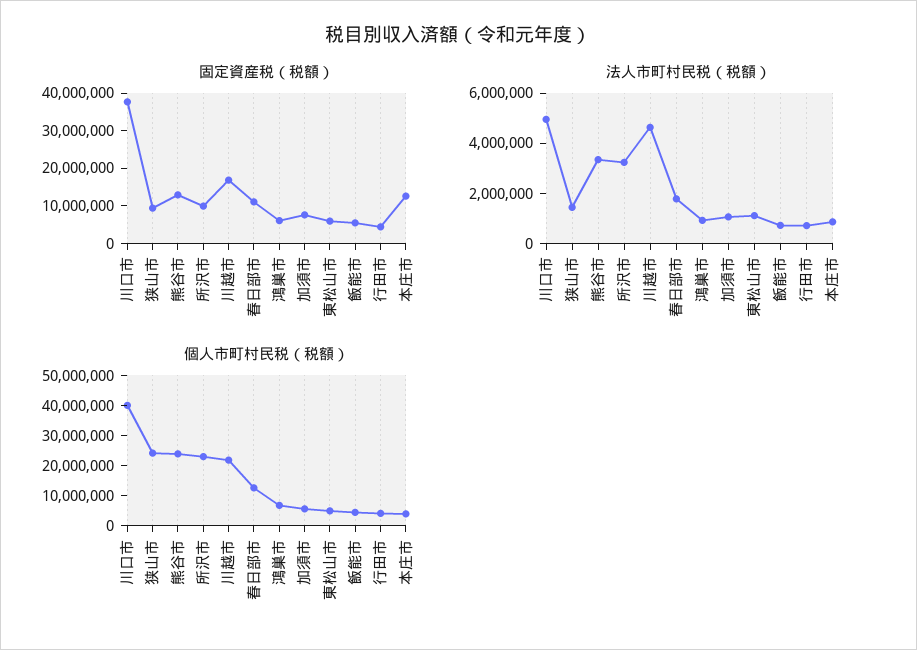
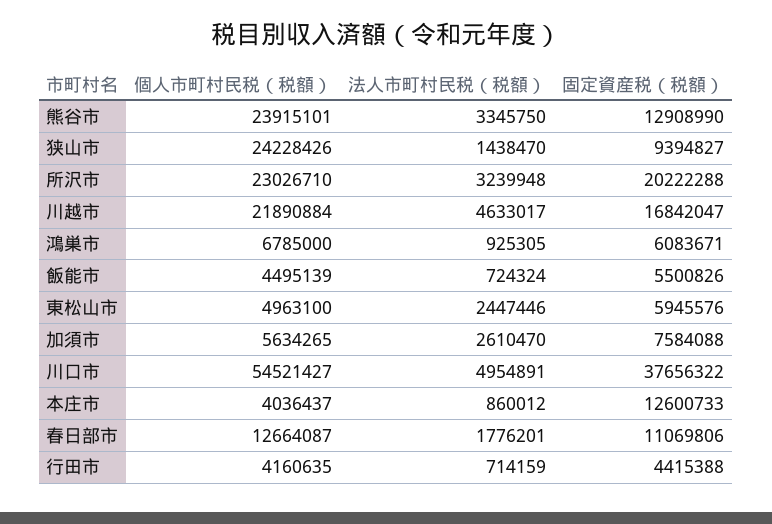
  {
    "固定資産税（税額）": {
      "川口市": 37656322,
      "狭山市": 9394827,
      "熊谷市": 12908990,
-     "所沢市": 10000000,
+     "所沢市": 20222288,
      "川越市": 16842047,
      "春日部市": 11069806,
      "鴻巣市": 6083671,
      "加須市": 7584088,
      "東松山市": 5945576,
      "飯能市": 5500826,
      "行田市": 4415388,
      "本庄市": 12600733
    },
    "法人市町村民税（税額）": {
      "川口市": 4954891,
      "狭山市": 1438470,
      "熊谷市": 3345750,
      "所沢市": 3239948,
      "川越市": 4633017,
      "春日部市": 1776201,
      "鴻巣市": 925305,
-     "加須市": 1000000,
+     "加須市": 2610470,
-     "東松山市": 1000000,
+     "東松山市": 2447446,
      "飯能市": 724324,
      "行田市": 714159,
      "本庄市": 860012
    },
    "個人市町村民税（税額）": {
-     "川口市": 40000000,
+     "川口市": 54521427,
      "狭山市": 24228426,
      "熊谷市": 23915101,
      "所沢市": 23026710,
      "川越市": 21890884,
      "春日部市": 12664087,
      "鴻巣市": 6785000,
      "加須市": 5634265,
      "東松山市": 4963100,
      "飯能市": 4495139,
      "行田市": 4160635,
      "本庄市": 4036437
    }
  }

